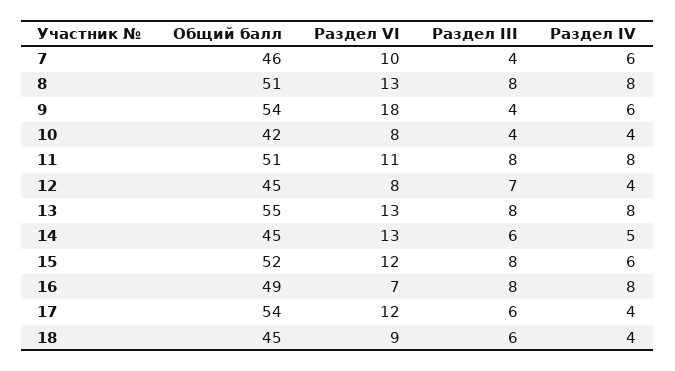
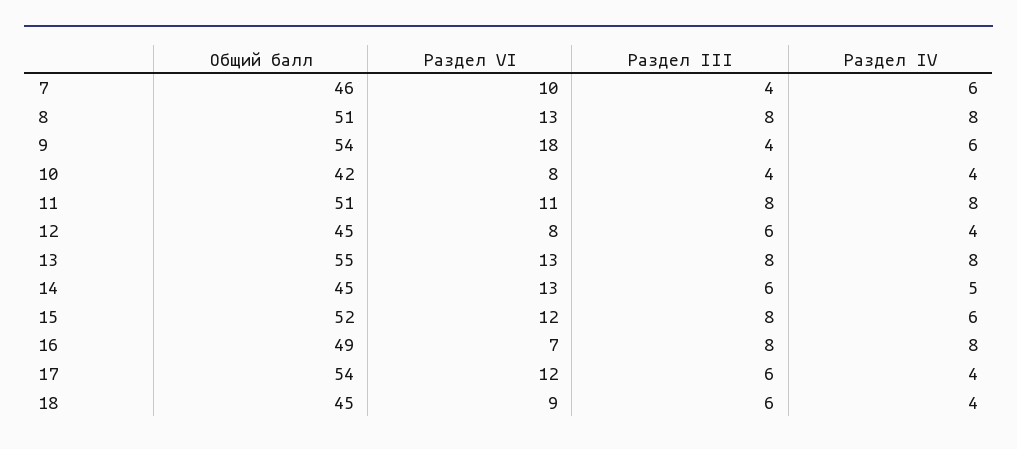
  {
    "Общий балл": {
      "7": 46,
      "8": 51,
      "9": 54,
      "10": 42,
      "11": 51,
      "12": 45,
      "13": 55,
      "14": 45,
      "15": 52,
      "16": 49,
      "17": 54,
      "18": 45
    },
    "Раздел VI": {
      "7": 10,
      "8": 13,
      "9": 18,
      "10": 8,
      "11": 11,
      "12": 8,
      "13": 13,
      "14": 13,
      "15": 12,
      "16": 7,
      "17": 12,
      "18": 9
    },
    "Раздел III": {
      "7": 4,
      "8": 8,
      "9": 4,
      "10": 4,
      "11": 8,
-     "12": 7,
+     "12": 6,
      "13": 8,
      "14": 6,
      "15": 8,
      "16": 8,
      "17": 6,
      "18": 6
    },
    "Раздел IV": {
      "7": 6,
      "8": 8,
      "9": 6,
      "10": 4,
      "11": 8,
      "12": 4,
      "13": 8,
      "14": 5,
      "15": 6,
      "16": 8,
      "17": 4,
      "18": 4
    }
  }

